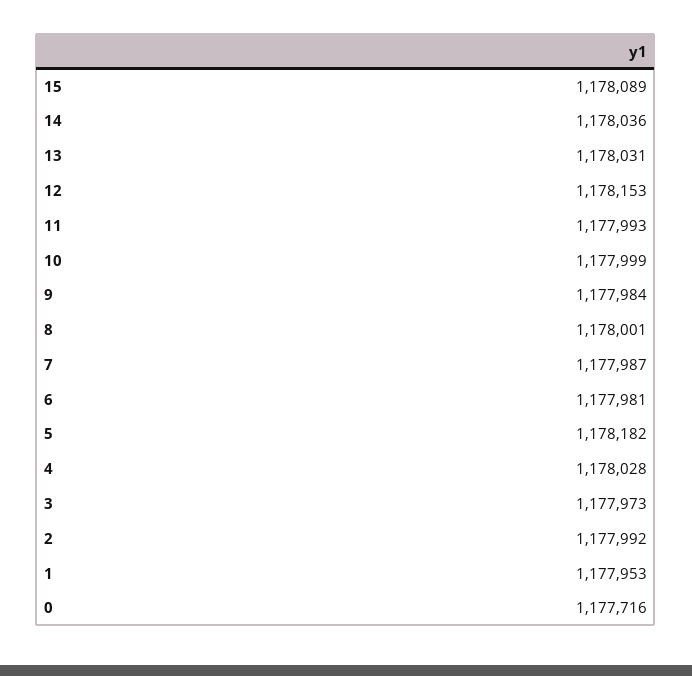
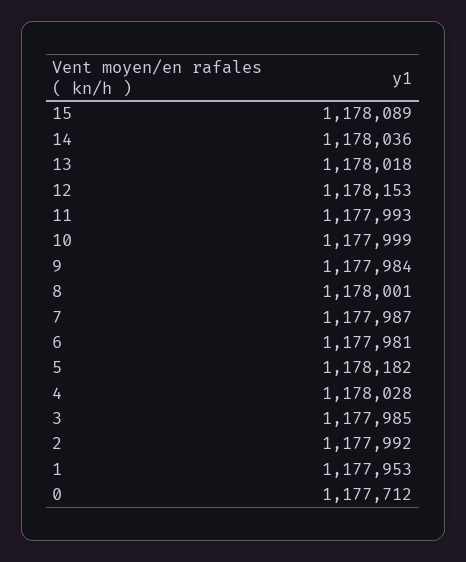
  {
    "15": 1178089,
    "14": 1178036,
-   "13": 1178031,
+   "13": 1178018,
    "12": 1178153,
    "11": 1177993,
    "10": 1177999,
    "9": 1177984,
    "8": 1178001,
    "7": 1177987,
    "6": 1177981,
    "5": 1178182,
    "4": 1178028,
-   "3": 1177973,
+   "3": 1177985,
    "2": 1177992,
    "1": 1177953,
-   "0": 1177716
+   "0": 1177712
  }

